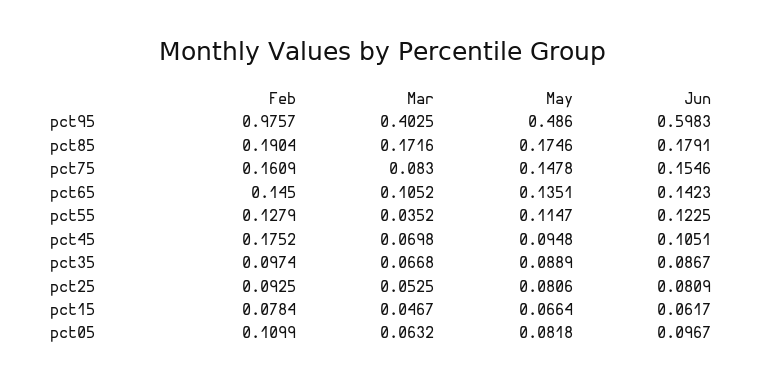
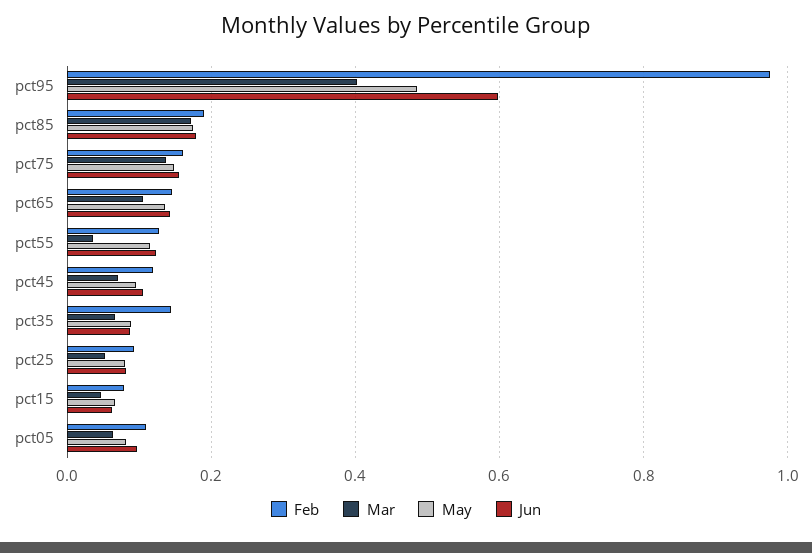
  {
    "Feb": {
      "pct95": 0.9757,
      "pct85": 0.1904,
      "pct75": 0.1609,
      "pct65": 0.145,
      "pct55": 0.1279,
-     "pct45": 0.1752,
+     "pct45": 0.12,
-     "pct35": 0.0974,
+     "pct35": 0.14,
      "pct25": 0.0925,
      "pct15": 0.0784,
      "pct05": 0.1099
    },
    "Mar": {
      "pct95": 0.4025,
      "pct85": 0.1716,
-     "pct75": 0.083,
+     "pct75": 0.14,
      "pct65": 0.1052,
      "pct55": 0.0352,
      "pct45": 0.0698,
      "pct35": 0.0668,
      "pct25": 0.0525,
      "pct15": 0.0467,
      "pct05": 0.0632
    },
    "May": {
      "pct95": 0.486,
      "pct85": 0.1746,
      "pct75": 0.1478,
      "pct65": 0.1351,
      "pct55": 0.1147,
      "pct45": 0.0948,
      "pct35": 0.0889,
      "pct25": 0.0806,
      "pct15": 0.0664,
      "pct05": 0.0818
    },
    "Jun": {
      "pct95": 0.5983,
      "pct85": 0.1791,
      "pct75": 0.1546,
      "pct65": 0.1423,
      "pct55": 0.1225,
      "pct45": 0.1051,
      "pct35": 0.0867,
      "pct25": 0.0809,
      "pct15": 0.0617,
      "pct05": 0.0967
    }
  }

